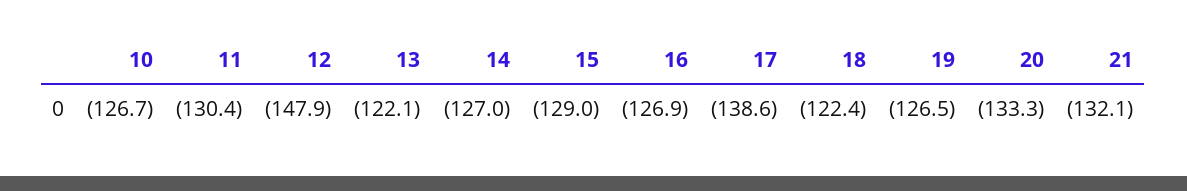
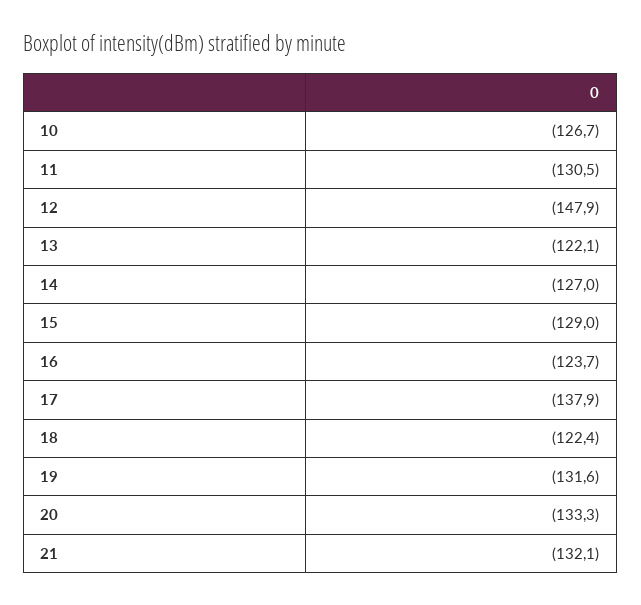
  {
    "10": -126.7,
-   "11": -130.4,
+   "11": -130.5,
    "12": -147.9,
    "13": -122.1,
    "14": -127,
    "15": -129,
-   "16": -126.9,
+   "16": -123.7,
-   "17": -138.6,
+   "17": -137.9,
    "18": -122.4,
-   "19": -126.5,
+   "19": -131.6,
    "20": -133.3,
    "21": -132.1
  }

